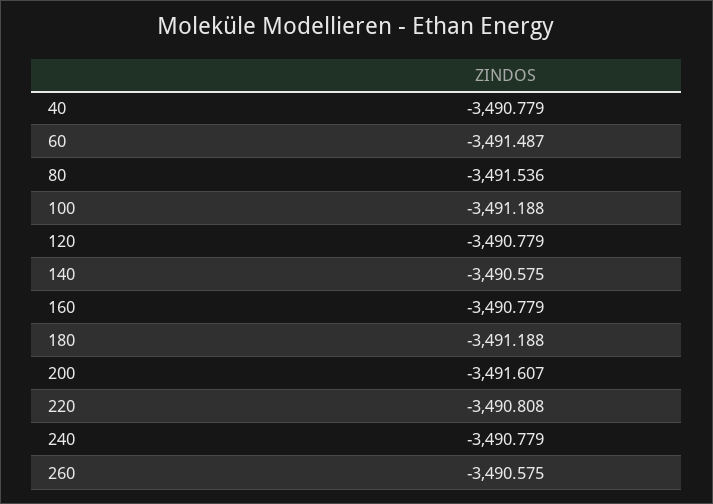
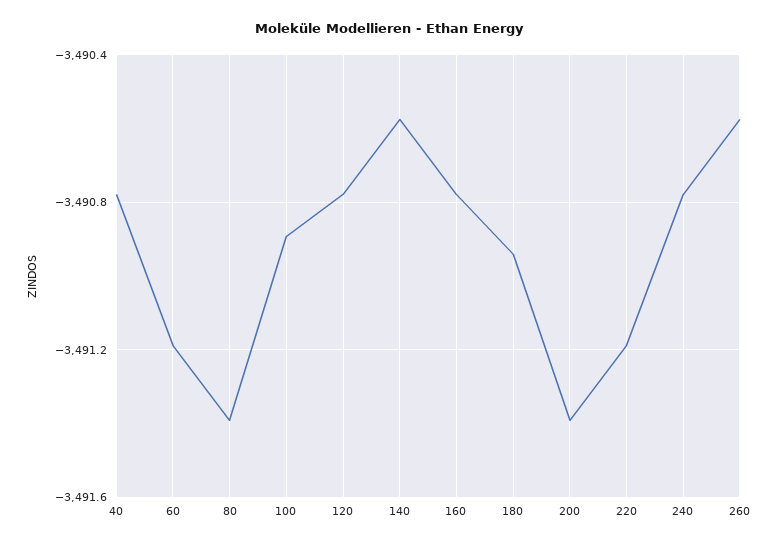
  {
    "40": -3490.779,
-   "60": -3491.487,
+   "60": -3491.2,
-   "80": -3491.536,
+   "80": -3491.4,
-   "100": -3491.188,
+   "100": -3490.9,
    "120": -3490.779,
    "140": -3490.575,
    "160": -3490.779,
-   "180": -3491.188,
+   "180": -3490.95,
-   "200": -3491.607,
+   "200": -3491.4,
-   "220": -3490.808,
+   "220": -3491.2,
    "240": -3490.779,
    "260": -3490.575
  }

